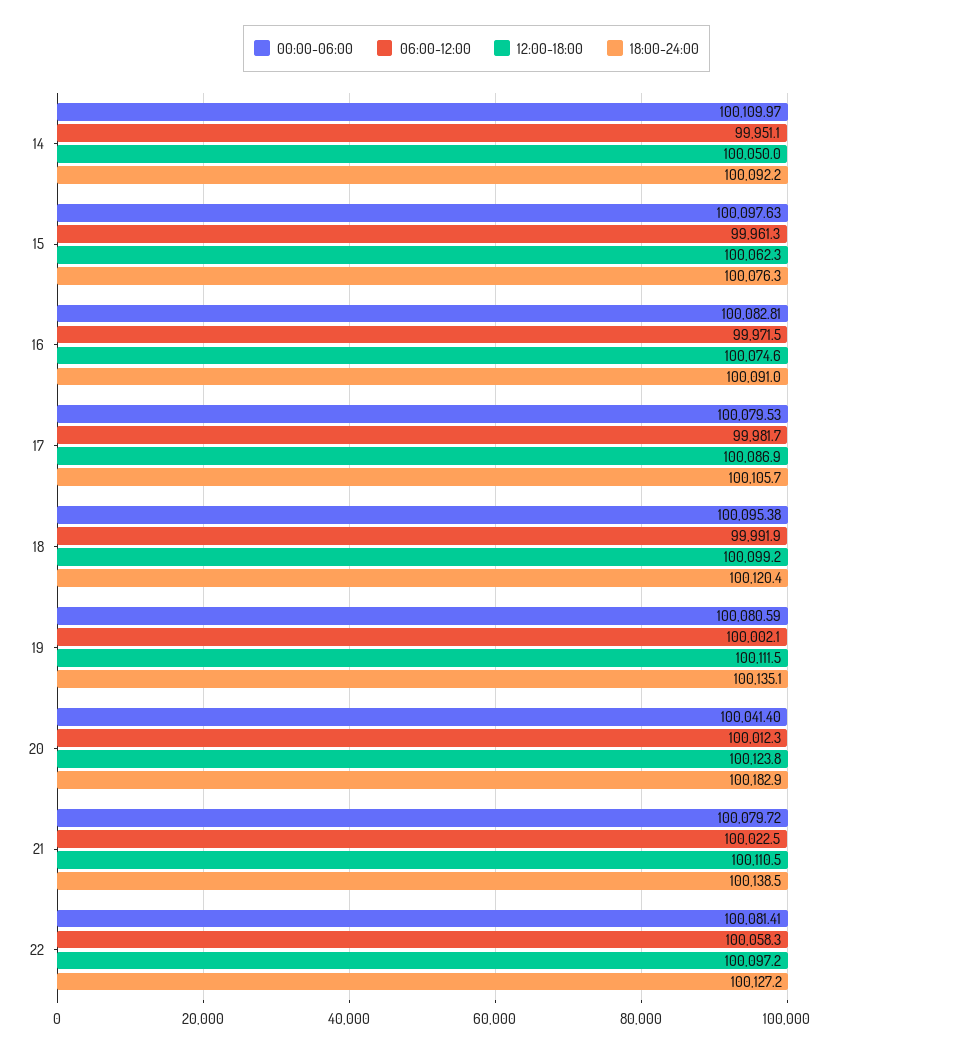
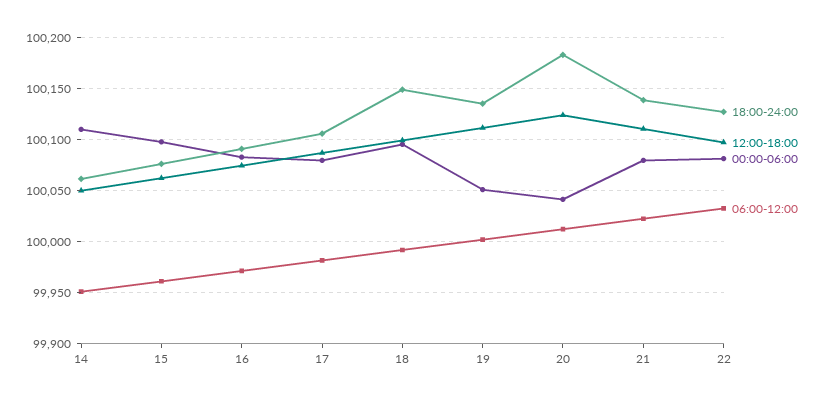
  {
    "00:00-06:00": {
      "14": 100109.97,
      "15": 100097.63,
      "16": 100082.81,
      "17": 100079.53,
      "18": 100095.38,
-     "19": 100080.59,
+     "19": 100050,
      "20": 100041.4,
      "21": 100079.72,
      "22": 100081.41
    },
    "06:00-12:00": {
      "14": 99951.1,
      "15": 99961.3,
      "16": 99971.5,
      "17": 99981.7,
      "18": 99991.9,
      "19": 100002.1,
      "20": 100012.3,
      "21": 100022.5,
-     "22": 100058.3
+     "22": 100030
    },
    "12:00-18:00": {
      "14": 100050,
      "15": 100062.3,
      "16": 100074.6,
      "17": 100086.9,
      "18": 100099.2,
      "19": 100111.5,
      "20": 100123.8,
      "21": 100110.5,
      "22": 100097.2
    },
    "18:00-24:00": {
-     "14": 100092.2,
+     "14": 100060,
      "15": 100076.3,
      "16": 100091,
      "17": 100105.7,
-     "18": 100120.4,
+     "18": 100150,
      "19": 100135.1,
      "20": 100182.9,
      "21": 100138.5,
      "22": 100127.2
    }
  }

